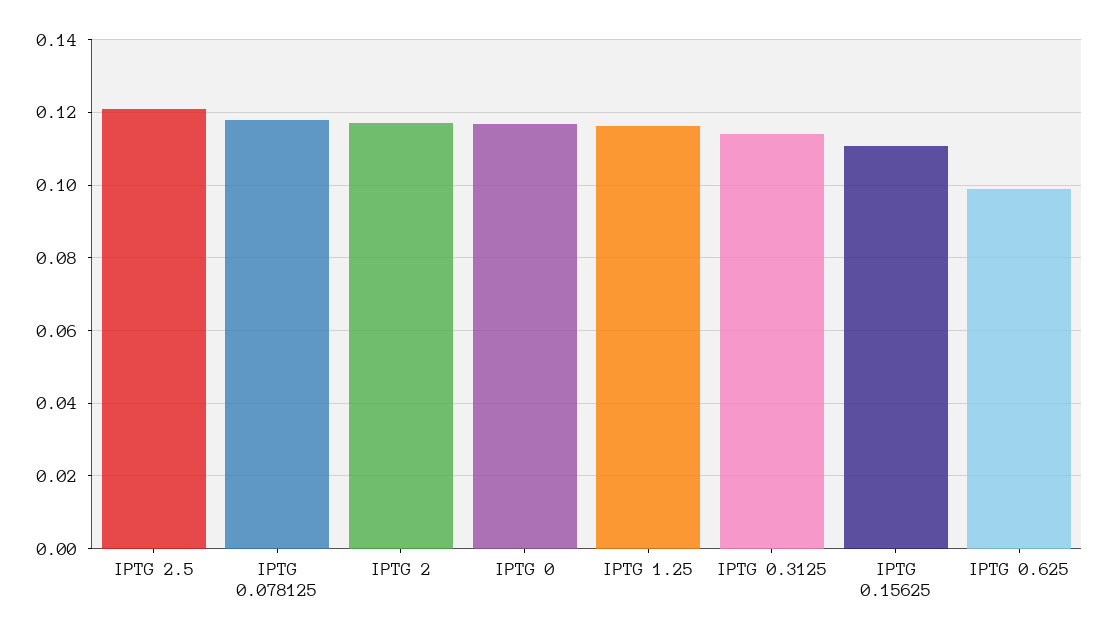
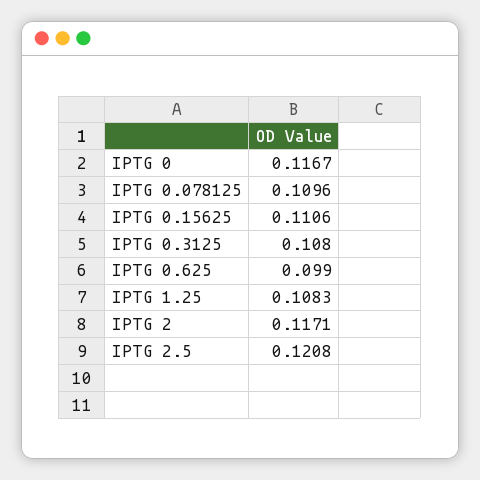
  {
    "IPTG 2.5": 0.1208,
-   "IPTG 0.078125": 0.118,
+   "IPTG 0.078125": 0.1096,
    "IPTG 2": 0.1171,
    "IPTG 0": 0.1167,
-   "IPTG 1.25": 0.116,
+   "IPTG 1.25": 0.1083,
-   "IPTG 0.3125": 0.114,
+   "IPTG 0.3125": 0.108,
    "IPTG 0.15625": 0.1106,
    "IPTG 0.625": 0.099
  }

